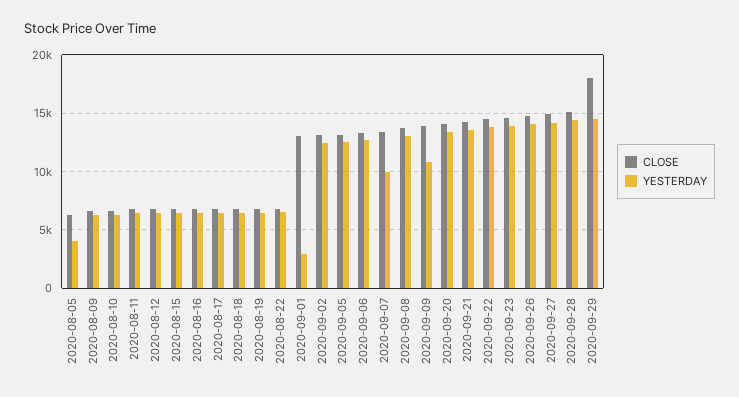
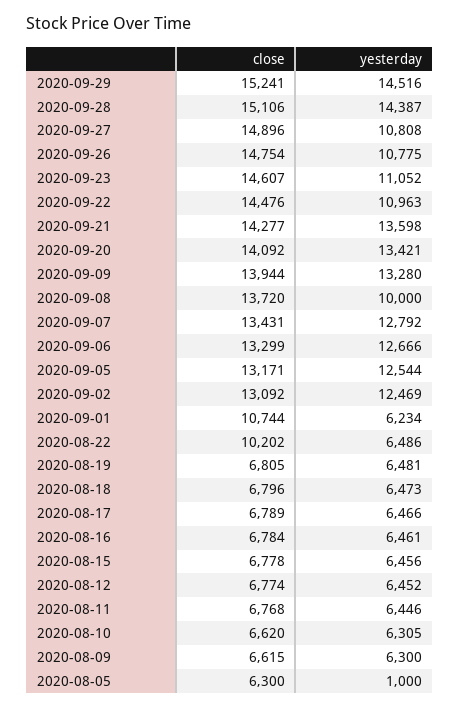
  {
    "CLOSE": {
      "2020-08-05": 6300,
      "2020-08-09": 6615,
      "2020-08-10": 6620,
      "2020-08-11": 6768,
      "2020-08-12": 6774,
      "2020-08-15": 6778,
      "2020-08-16": 6784,
      "2020-08-17": 6789,
      "2020-08-18": 6796,
      "2020-08-19": 6805,
-     "2020-08-22": 7000,
+     "2020-08-22": 10202,
-     "2020-09-01": 13000,
+     "2020-09-01": 10744,
      "2020-09-02": 13092,
      "2020-09-05": 13171,
      "2020-09-06": 13299,
      "2020-09-07": 13431,
      "2020-09-08": 13720,
      "2020-09-09": 13944,
      "2020-09-20": 14092,
      "2020-09-21": 14277,
      "2020-09-22": 14476,
      "2020-09-23": 14607,
      "2020-09-26": 14754,
      "2020-09-27": 14896,
      "2020-09-28": 15106,
-     "2020-09-29": 18000
+     "2020-09-29": 15241
    },
    "YESTERDAY": {
-     "2020-08-05": 4000,
+     "2020-08-05": 1000,
      "2020-08-09": 6300,
      "2020-08-10": 6305,
      "2020-08-11": 6446,
      "2020-08-12": 6452,
      "2020-08-15": 6456,
      "2020-08-16": 6461,
      "2020-08-17": 6466,
      "2020-08-18": 6473,
      "2020-08-19": 6481,
      "2020-08-22": 6486,
-     "2020-09-01": 3000,
+     "2020-09-01": 6234,
      "2020-09-02": 12469,
      "2020-09-05": 12544,
      "2020-09-06": 12666,
-     "2020-09-07": 10000,
+     "2020-09-07": 12792,
-     "2020-09-08": 13000,
+     "2020-09-08": 10000,
-     "2020-09-09": 11000,
+     "2020-09-09": 13280,
      "2020-09-20": 13421,
      "2020-09-21": 13598,
-     "2020-09-22": 14000,
+     "2020-09-22": 10963,
-     "2020-09-23": 14000,
+     "2020-09-23": 11052,
-     "2020-09-26": 14000,
+     "2020-09-26": 10775,
-     "2020-09-27": 14000,
+     "2020-09-27": 10808,
      "2020-09-28": 14387,
      "2020-09-29": 14516
    }
  }

